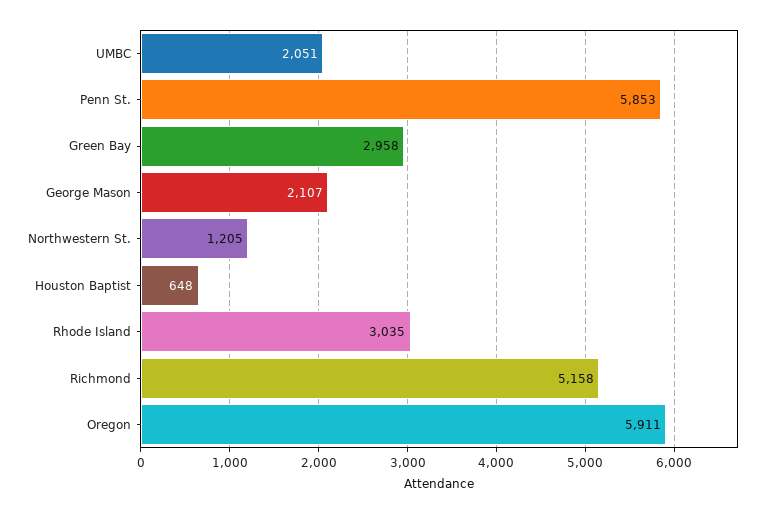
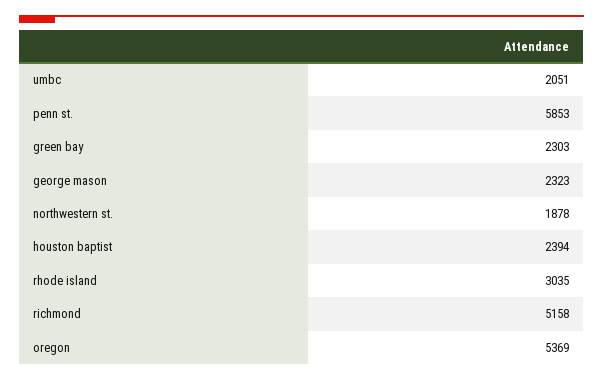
  {
    "UMBC": 2051,
    "Penn St.": 5853,
-   "Green Bay": 2958,
+   "Green Bay": 2303,
-   "George Mason": 2107,
+   "George Mason": 2323,
-   "Northwestern St.": 1205,
+   "Northwestern St.": 1878,
-   "Houston Baptist": 648,
+   "Houston Baptist": 2394,
    "Rhode Island": 3035,
    "Richmond": 5158,
-   "Oregon": 5911
+   "Oregon": 5369
  }

